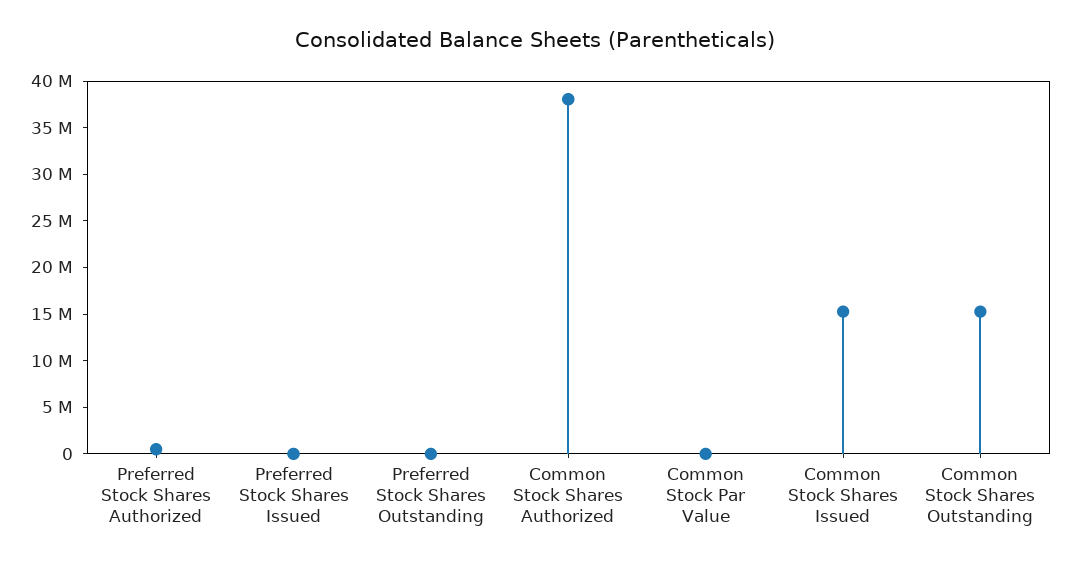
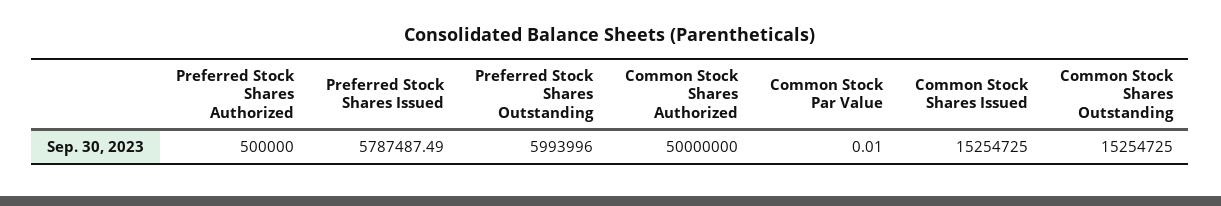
  {
    "Preferred Stock Shares Authorized": 500000,
-   "Preferred Stock Shares Issued": 0,
+   "Preferred Stock Shares Issued": 5787487.49,
-   "Preferred Stock Shares Outstanding": 0,
+   "Preferred Stock Shares Outstanding": 5993996,
-   "Common Stock Shares Authorized": 38000000,
+   "Common Stock Shares Authorized": 50000000,
    "Common Stock Par Value": 0.01,
    "Common Stock Shares Issued": 15254725,
    "Common Stock Shares Outstanding": 15254725
  }

